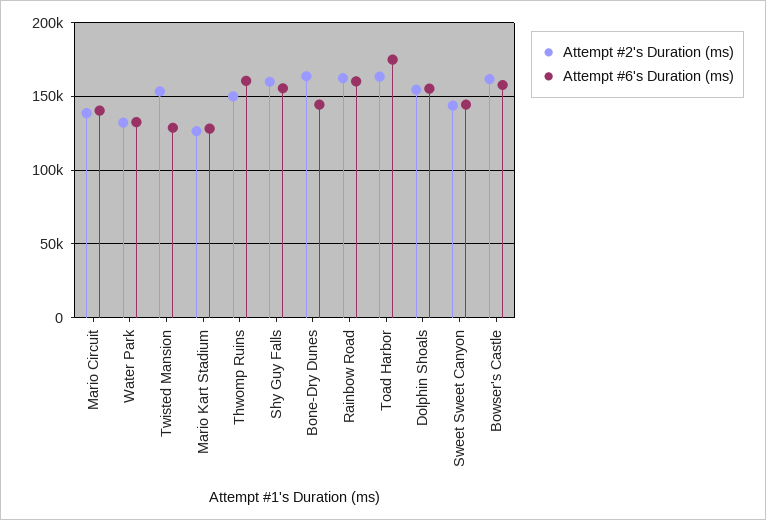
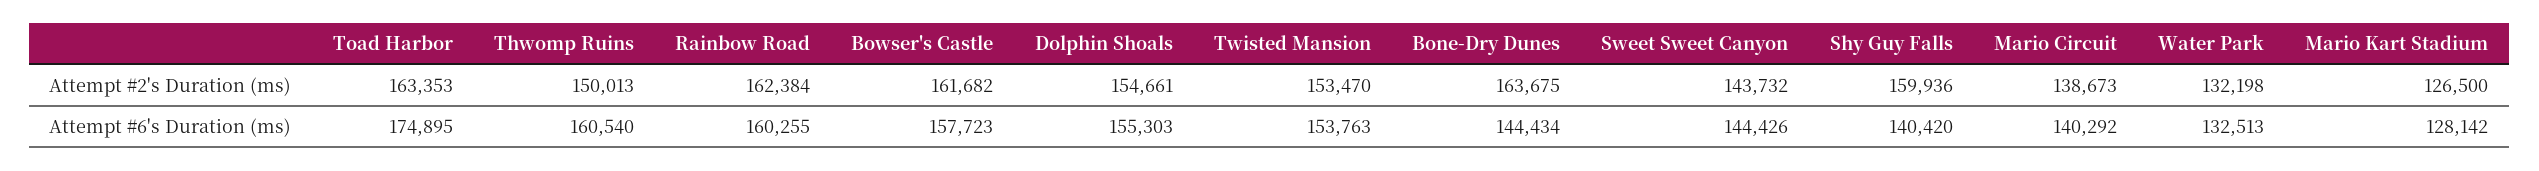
  {
    "Attempt #2's Duration (ms)": {
      "Mario Circuit": 138673,
      "Water Park": 132198,
      "Twisted Mansion": 153470,
      "Mario Kart Stadium": 126500,
      "Thwomp Ruins": 150013,
      "Shy Guy Falls": 159936,
      "Bone-Dry Dunes": 163675,
      "Rainbow Road": 162384,
      "Toad Harbor": 163353,
      "Dolphin Shoals": 154661,
      "Sweet Sweet Canyon": 143732,
      "Bowser's Castle": 161682
    },
    "Attempt #6's Duration (ms)": {
      "Mario Circuit": 140292,
      "Water Park": 132513,
-     "Twisted Mansion": 130000,
+     "Twisted Mansion": 153763,
      "Mario Kart Stadium": 128142,
      "Thwomp Ruins": 160540,
-     "Shy Guy Falls": 155000,
+     "Shy Guy Falls": 140420,
      "Bone-Dry Dunes": 144434,
      "Rainbow Road": 160255,
      "Toad Harbor": 174895,
      "Dolphin Shoals": 155303,
      "Sweet Sweet Canyon": 144426,
      "Bowser's Castle": 157723
    }
  }

